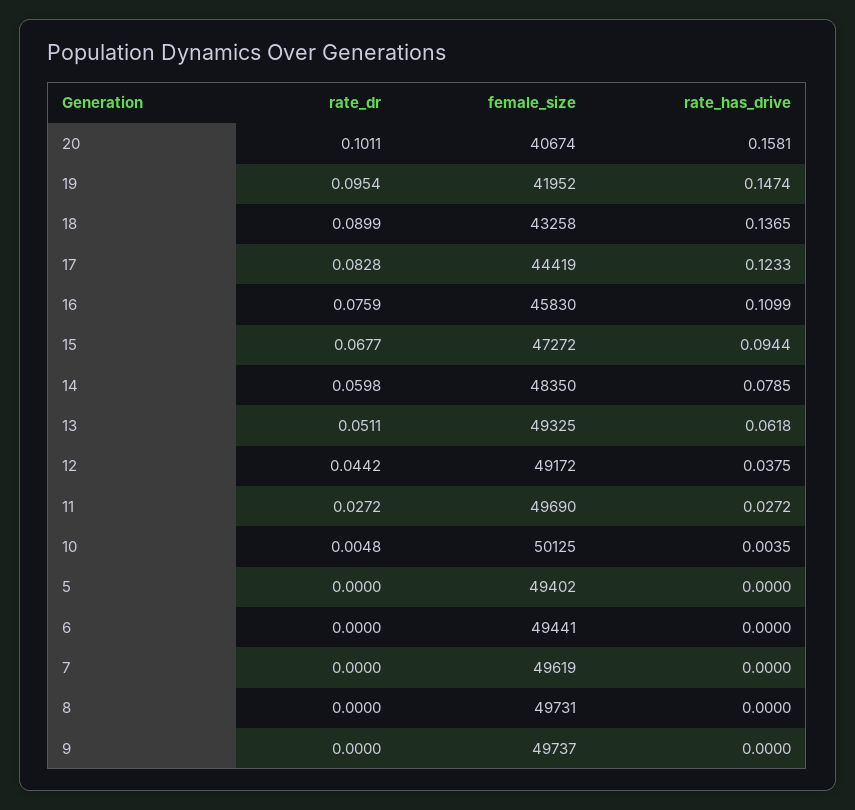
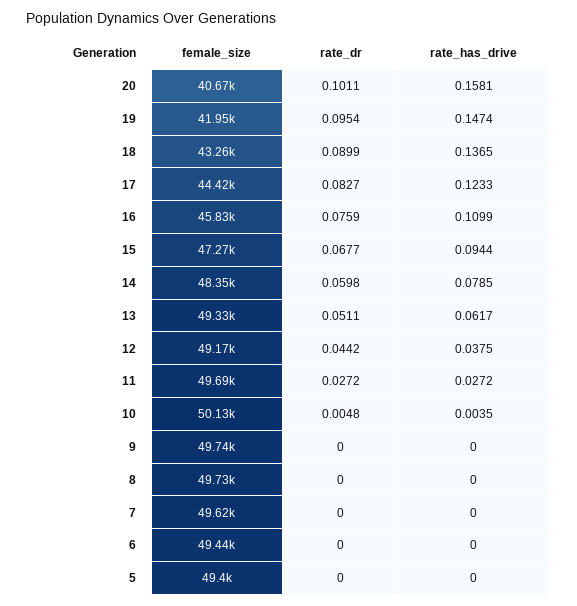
  {
    "rate_dr": {
      "20": 0.1011,
      "19": 0.0954,
      "18": 0.0899,
-     "17": 0.0828,
+     "17": 0.0827,
      "16": 0.0759,
      "15": 0.0677,
      "14": 0.0598,
      "13": 0.0511,
      "12": 0.0442,
      "11": 0.0272,
      "10": 0.0048,
      "5": 0,
      "6": 0,
      "7": 0,
      "8": 0,
      "9": 0
    },
    "female_size": {
      "20": 40674,
      "19": 41952,
      "18": 43258,
      "17": 44419,
      "16": 45830,
      "15": 47272,
      "14": 48350,
      "13": 49325,
      "12": 49172,
      "11": 49690,
      "10": 50125,
      "5": 49402,
      "6": 49441,
      "7": 49619,
      "8": 49731,
      "9": 49737
    },
    "rate_has_drive": {
      "20": 0.1581,
      "19": 0.1474,
      "18": 0.1365,
      "17": 0.1233,
      "16": 0.1099,
      "15": 0.0944,
      "14": 0.0785,
-     "13": 0.0618,
+     "13": 0.0617,
      "12": 0.0375,
      "11": 0.0272,
      "10": 0.0035,
      "5": 0,
      "6": 0,
      "7": 0,
      "8": 0,
      "9": 0
    }
  }

